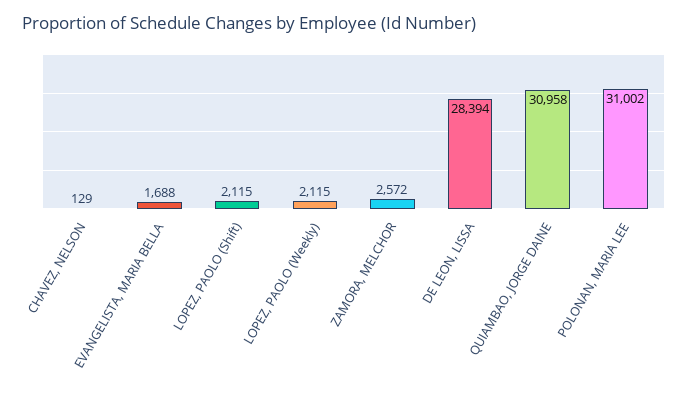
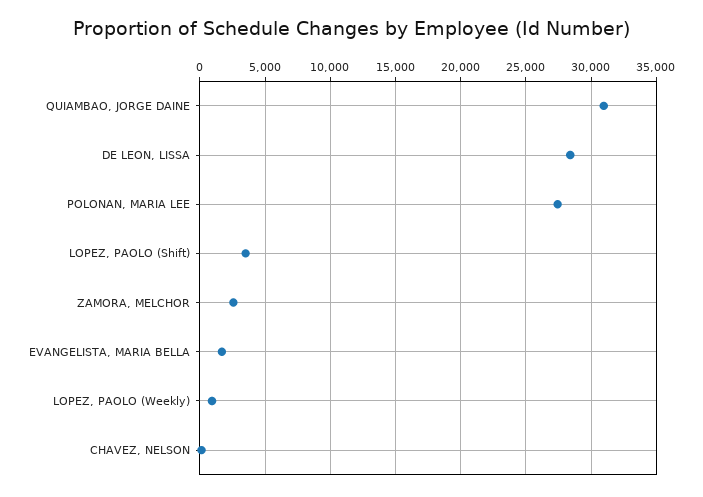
  {
    "CHAVEZ, NELSON": 129,
    "EVANGELISTA, MARIA BELLA": 1688,
-   "LOPEZ, PAOLO (Shift)": 2115,
+   "LOPEZ, PAOLO (Shift)": 3500,
-   "LOPEZ, PAOLO (Weekly)": 2115,
+   "LOPEZ, PAOLO (Weekly)": 1000,
    "ZAMORA, MELCHOR": 2572,
    "DE LEON, LISSA": 28394,
    "QUIAMBAO, JORGE DAINE": 30958,
-   "POLONAN, MARIA LEE": 31002
+   "POLONAN, MARIA LEE": 27500
  }

